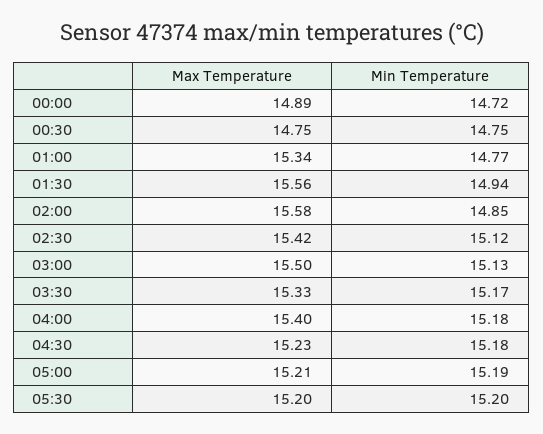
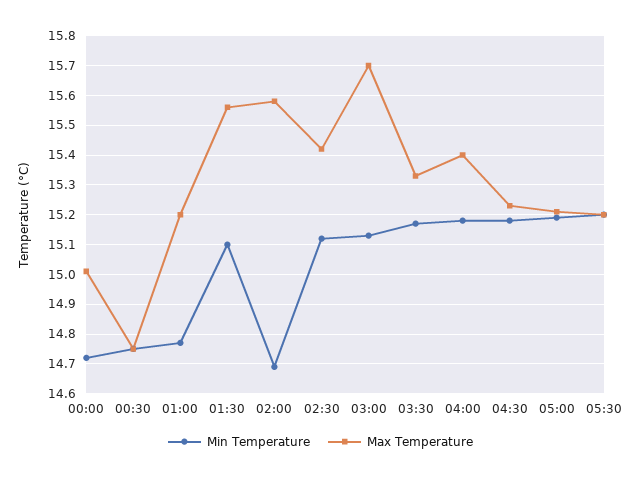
  {
    "Max Temperature": {
-     "00:00": 14.89,
+     "00:00": 15,
      "00:30": 14.75,
-     "01:00": 15.34,
+     "01:00": 15.2,
      "01:30": 15.56,
      "02:00": 15.58,
      "02:30": 15.42,
-     "03:00": 15.5,
+     "03:00": 15.7,
      "03:30": 15.33,
      "04:00": 15.4,
      "04:30": 15.23,
      "05:00": 15.21,
      "05:30": 15.2
    },
    "Min Temperature": {
      "00:00": 14.72,
      "00:30": 14.75,
      "01:00": 14.77,
-     "01:30": 14.94,
+     "01:30": 15.1,
-     "02:00": 14.85,
+     "02:00": 14.7,
      "02:30": 15.12,
      "03:00": 15.13,
      "03:30": 15.17,
      "04:00": 15.18,
      "04:30": 15.18,
      "05:00": 15.19,
      "05:30": 15.2
    }
  }

